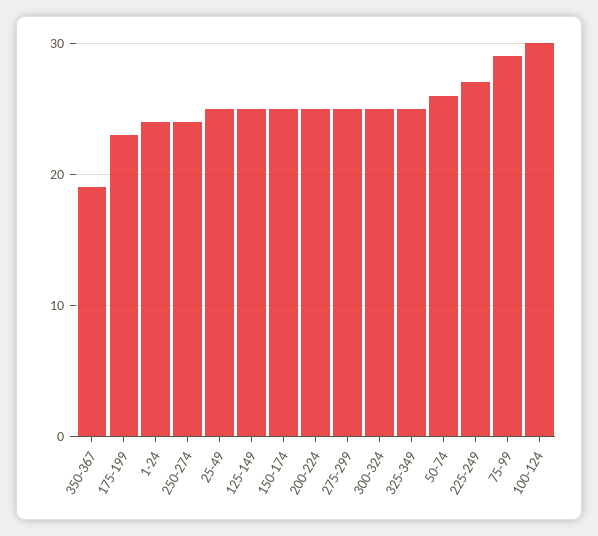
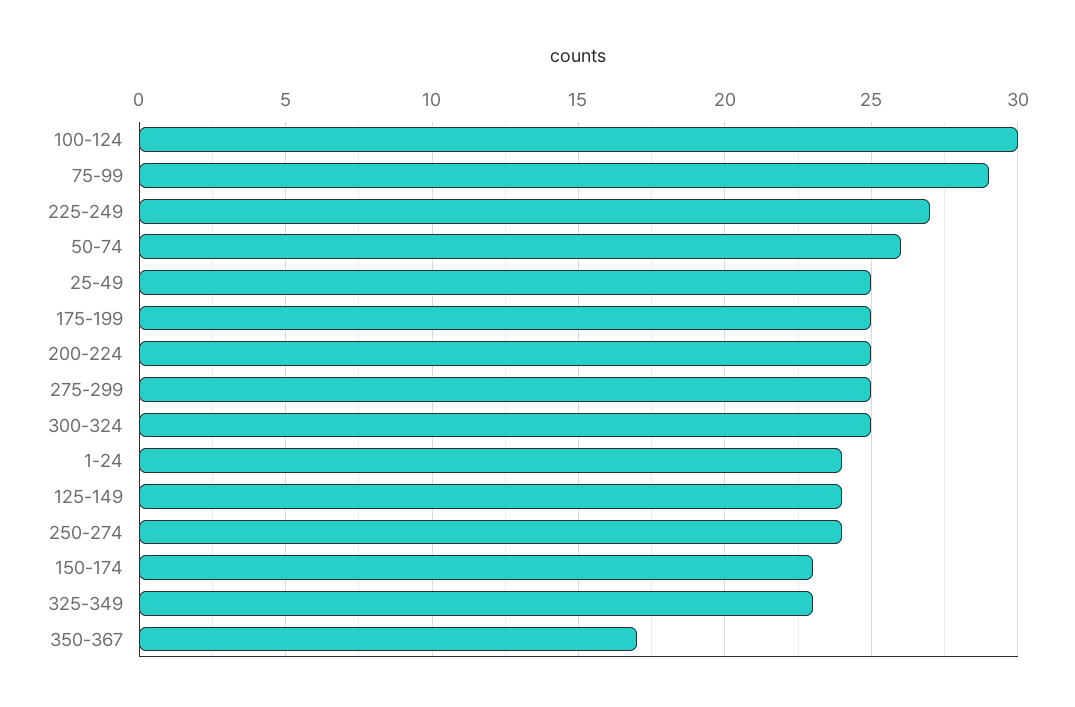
  {
-   "350-367": 19,
+   "350-367": 17,
-   "175-199": 23,
+   "175-199": 25,
    "1-24": 24,
    "250-274": 24,
    "25-49": 25,
-   "125-149": 25,
+   "125-149": 24,
-   "150-174": 25,
+   "150-174": 23,
    "200-224": 25,
    "275-299": 25,
    "300-324": 25,
-   "325-349": 25,
+   "325-349": 23,
    "50-74": 26,
    "225-249": 27,
    "75-99": 29,
    "100-124": 30
  }

